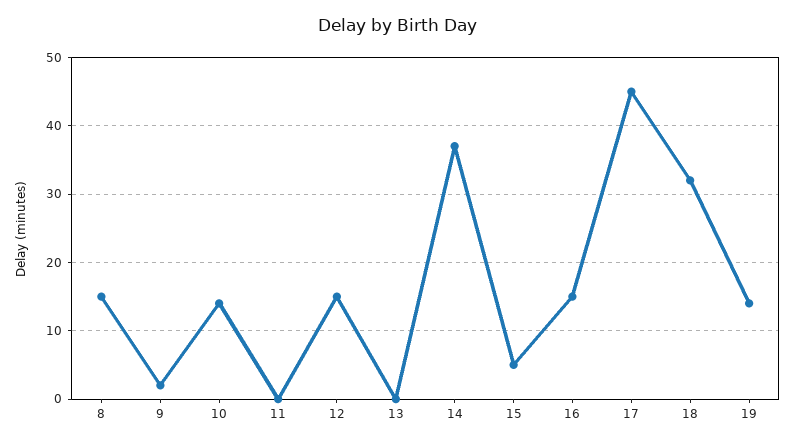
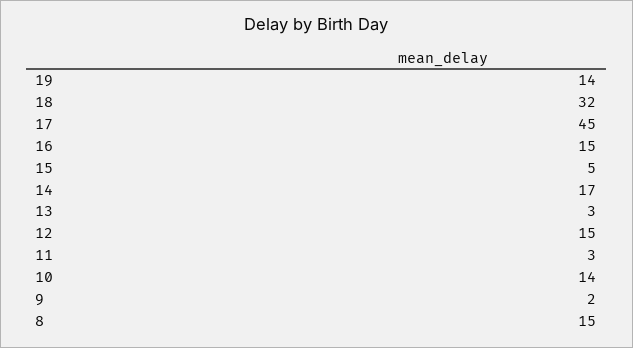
  {
    "8": 15,
    "9": 2,
    "10": 14,
-   "11": 0,
+   "11": 3,
    "12": 15,
-   "13": 0,
+   "13": 3,
-   "14": 37,
+   "14": 17,
    "15": 5,
    "16": 15,
    "17": 45,
    "18": 32,
    "19": 14
  }

